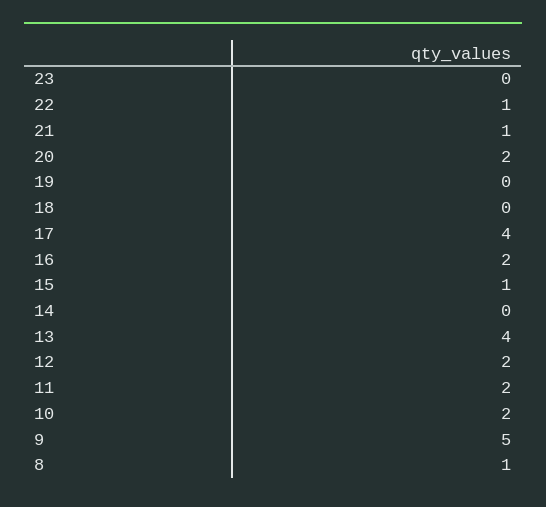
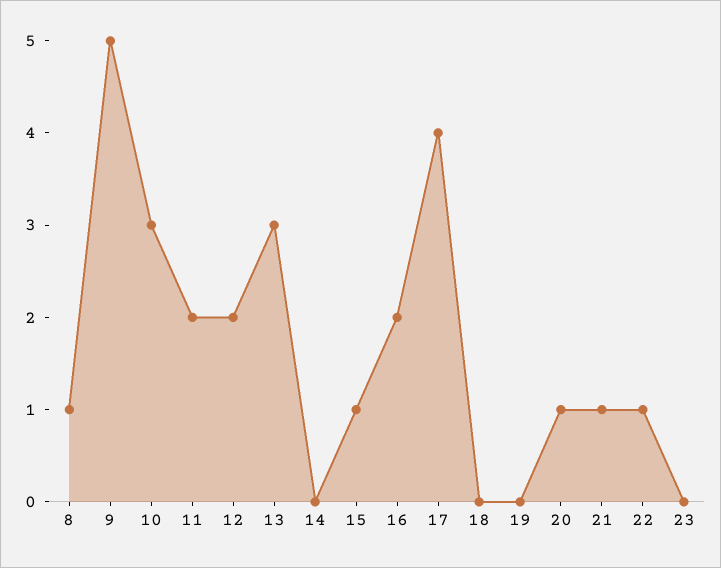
  {
    "23": 0,
    "22": 1,
    "21": 1,
-   "20": 2,
+   "20": 1,
    "19": 0,
    "18": 0,
    "17": 4,
    "16": 2,
    "15": 1,
    "14": 0,
-   "13": 4,
+   "13": 3,
    "12": 2,
    "11": 2,
-   "10": 2,
+   "10": 3,
    "9": 5,
    "8": 1
  }

